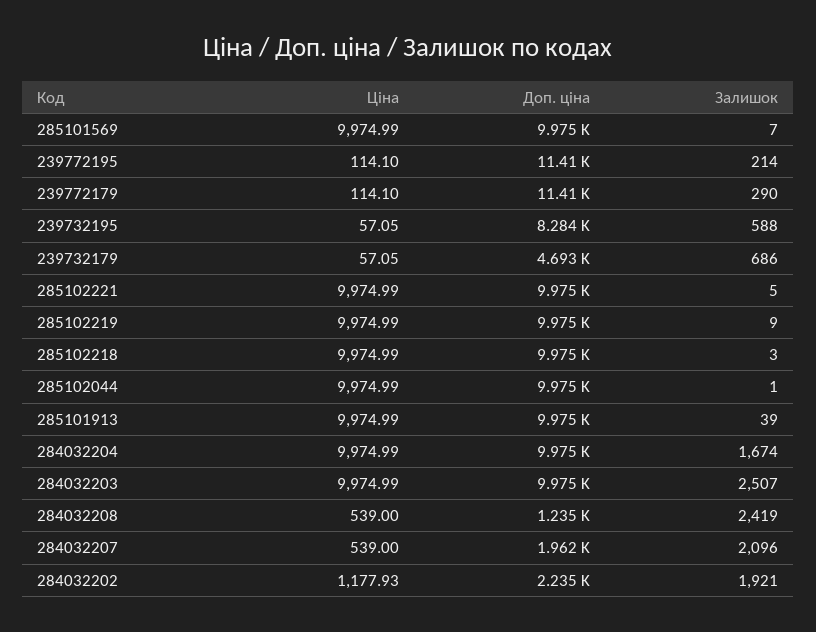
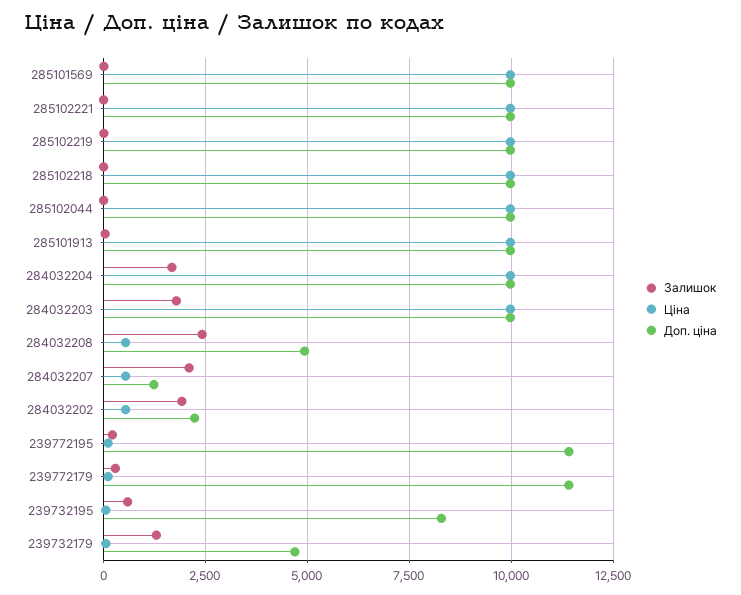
  {
    "Ціна": {
      "285101569": 9974.99,
      "239772195": 114.1,
      "239772179": 114.1,
      "239732195": 57.05,
      "239732179": 57.05,
      "285102221": 9974.99,
      "285102219": 9974.99,
      "285102218": 9974.99,
      "285102044": 9974.99,
      "285101913": 9974.99,
      "284032204": 9974.99,
      "284032203": 9974.99,
      "284032208": 539,
      "284032207": 539,
-     "284032202": 1177.93
+     "284032202": 500
    },
    "Доп. ціна": {
      "285101569": 9975,
      "239772195": 11410,
      "239772179": 11410,
      "239732195": 8284,
      "239732179": 4693,
      "285102221": 9975,
      "285102219": 9975,
      "285102218": 9975,
      "285102044": 9975,
      "285101913": 9975,
      "284032204": 9975,
      "284032203": 9975,
-     "284032208": 1235,
+     "284032208": 5000,
-     "284032207": 1962,
+     "284032207": 1250,
      "284032202": 2235
    },
    "Залишок": {
      "285101569": 7,
      "239772195": 214,
      "239772179": 290,
      "239732195": 588,
-     "239732179": 686,
+     "239732179": 1250,
      "285102221": 5,
      "285102219": 9,
      "285102218": 3,
      "285102044": 1,
      "285101913": 39,
      "284032204": 1674,
-     "284032203": 2507,
+     "284032203": 1750,
      "284032208": 2419,
      "284032207": 2096,
      "284032202": 1921
    }
  }

